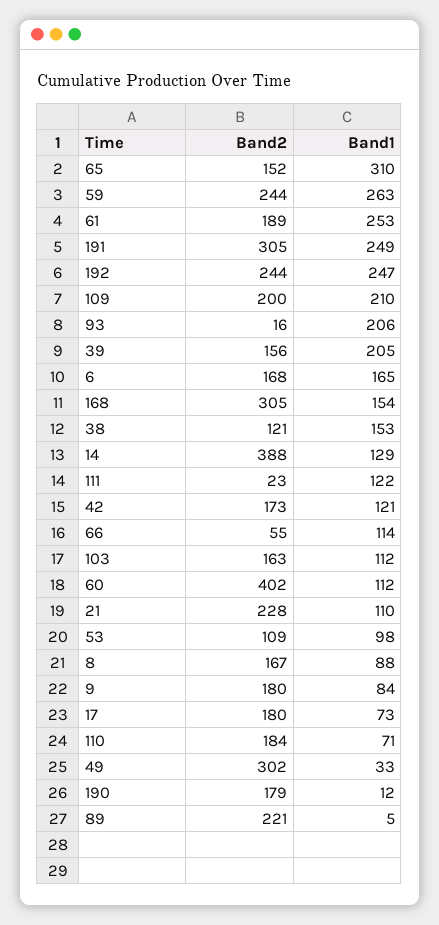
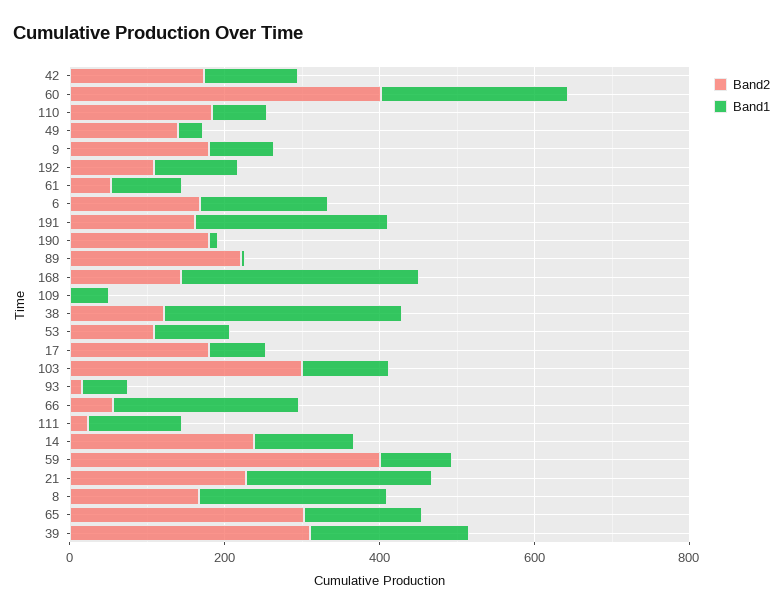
  {
    "Band2": {
-     "65": 152,
+     "65": 300,
-     "59": 244,
+     "59": 400,
-     "61": 189,
+     "61": 50,
-     "191": 305,
+     "191": 150,
-     "192": 244,
+     "192": 100,
-     "109": 200,
+     "109": 0,
      "93": 16,
-     "39": 156,
+     "39": 300,
      "6": 168,
-     "168": 305,
+     "168": 150,
      "38": 121,
-     "14": 388,
+     "14": 250,
      "111": 23,
      "42": 173,
      "66": 55,
-     "103": 163,
+     "103": 300,
      "60": 402,
      "21": 228,
      "53": 109,
      "8": 167,
      "9": 180,
      "17": 180,
      "110": 184,
-     "49": 302,
+     "49": 150,
      "190": 179,
      "89": 221
    },
    "Band1": {
-     "65": 310,
+     "65": 150,
-     "59": 263,
+     "59": 100,
-     "61": 253,
+     "61": 100,
      "191": 249,
-     "192": 247,
+     "192": 100,
-     "109": 210,
+     "109": 50,
-     "93": 206,
+     "93": 50,
      "39": 205,
      "6": 165,
-     "168": 154,
+     "168": 300,
-     "38": 153,
+     "38": 300,
      "14": 129,
      "111": 122,
      "42": 121,
-     "66": 114,
+     "66": 250,
      "103": 112,
-     "60": 112,
+     "60": 250,
-     "21": 110,
+     "21": 250,
      "53": 98,
-     "8": 88,
+     "8": 250,
      "9": 84,
      "17": 73,
      "110": 71,
      "49": 33,
      "190": 12,
      "89": 5
    }
  }

